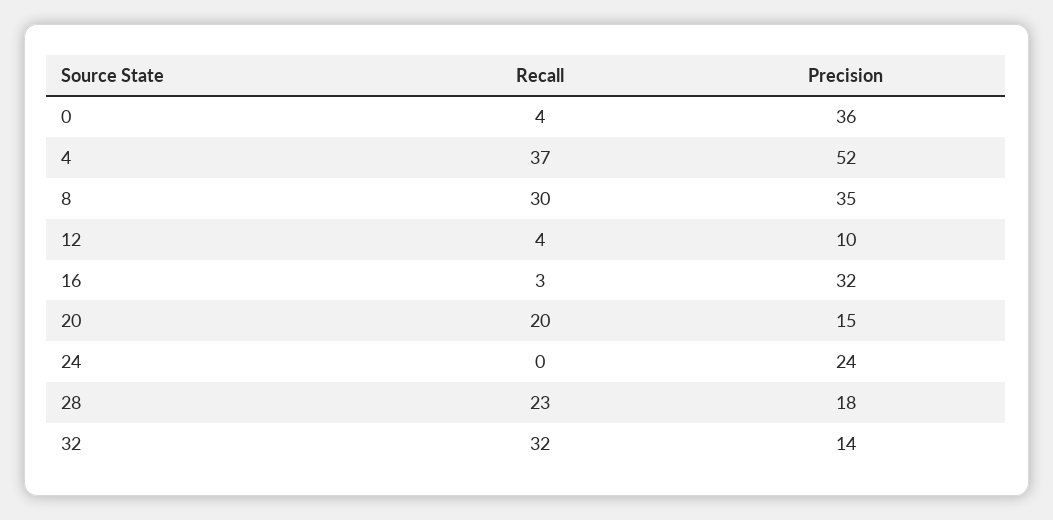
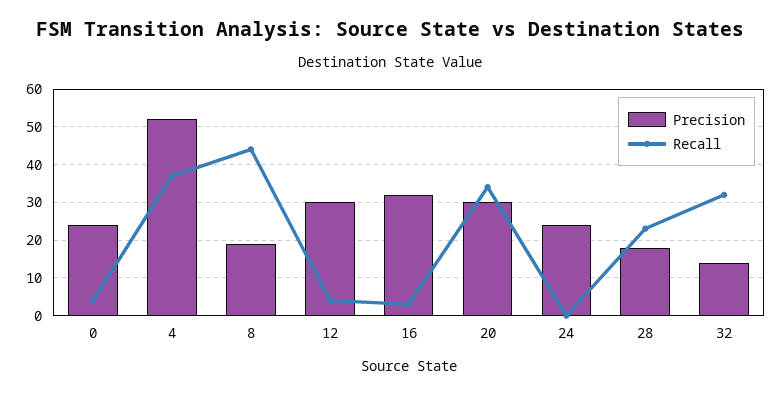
  {
    "Recall": {
      "0": 4,
      "4": 37,
-     "8": 30,
+     "8": 45,
      "12": 4,
      "16": 3,
-     "20": 20,
+     "20": 35,
      "24": 0,
      "28": 23,
      "32": 32
    },
    "Precision": {
-     "0": 36,
+     "0": 25,
      "4": 52,
-     "8": 35,
+     "8": 20,
-     "12": 10,
+     "12": 30,
      "16": 32,
-     "20": 15,
+     "20": 30,
      "24": 24,
      "28": 18,
      "32": 14
    }
  }

